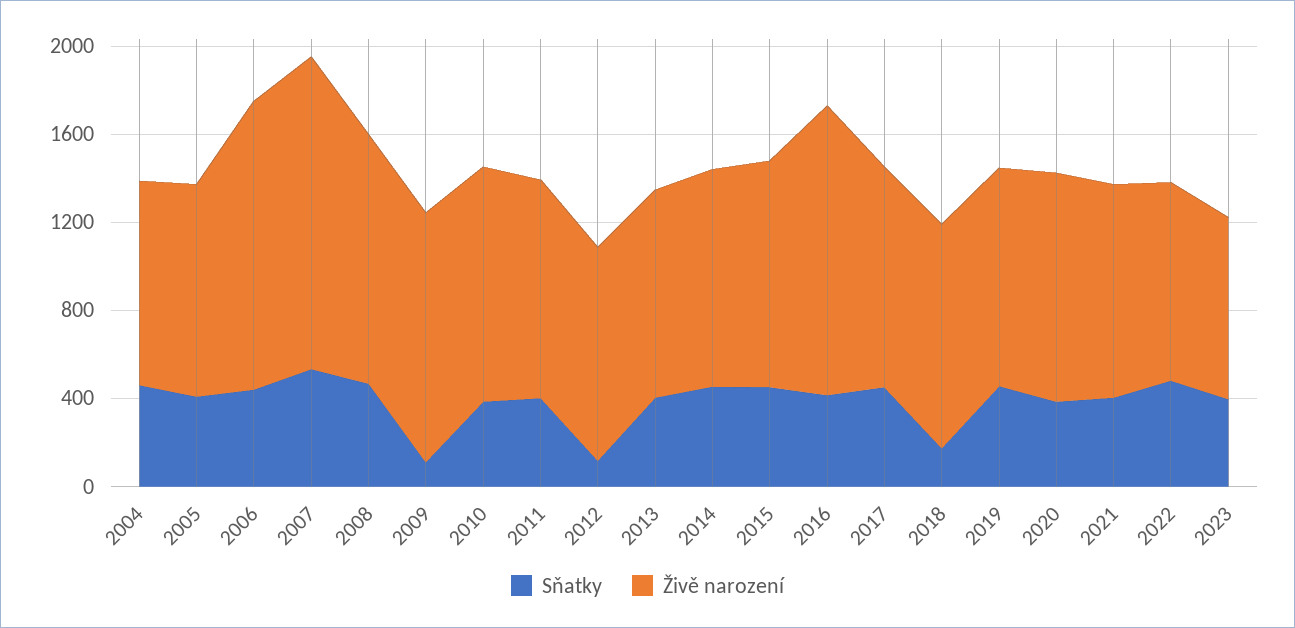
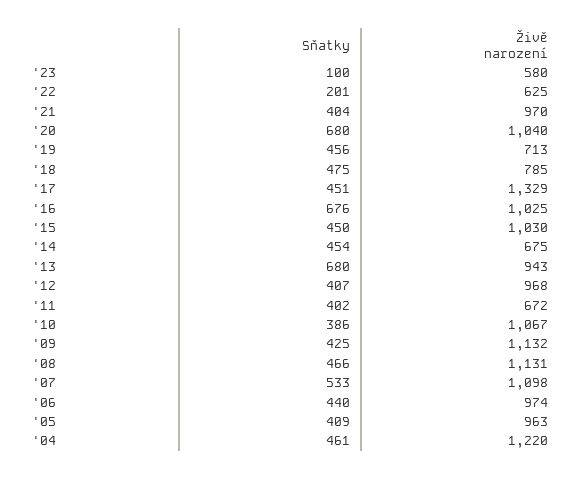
  {
    "Sňatky": {
      "2004": 461,
      "2005": 409,
      "2006": 440,
      "2007": 533,
      "2008": 466,
-     "2009": 100,
+     "2009": 425,
      "2010": 386,
      "2011": 402,
-     "2012": 100,
+     "2012": 407,
-     "2013": 400,
+     "2013": 680,
      "2014": 454,
      "2015": 450,
-     "2016": 400,
+     "2016": 676,
      "2017": 451,
-     "2018": 200,
+     "2018": 475,
      "2019": 456,
-     "2020": 400,
+     "2020": 680,
      "2021": 404,
-     "2022": 500,
+     "2022": 201,
-     "2023": 400
+     "2023": 100
    },
    "Živě narození": {
-     "2004": 900,
+     "2004": 1220,
      "2005": 963,
-     "2006": 1300,
+     "2006": 974,
-     "2007": 1400,
+     "2007": 1098,
      "2008": 1131,
      "2009": 1132,
      "2010": 1067,
-     "2011": 1000,
+     "2011": 672,
      "2012": 968,
      "2013": 943,
-     "2014": 1000,
+     "2014": 675,
      "2015": 1030,
-     "2016": 1300,
+     "2016": 1025,
-     "2017": 1000,
+     "2017": 1329,
-     "2018": 1000,
+     "2018": 785,
-     "2019": 1000,
+     "2019": 713,
      "2020": 1040,
      "2021": 970,
-     "2022": 900,
+     "2022": 625,
-     "2023": 800
+     "2023": 580
    }
  }

